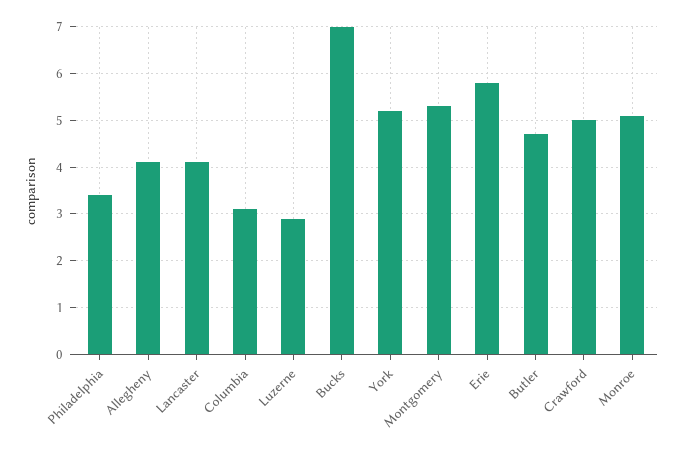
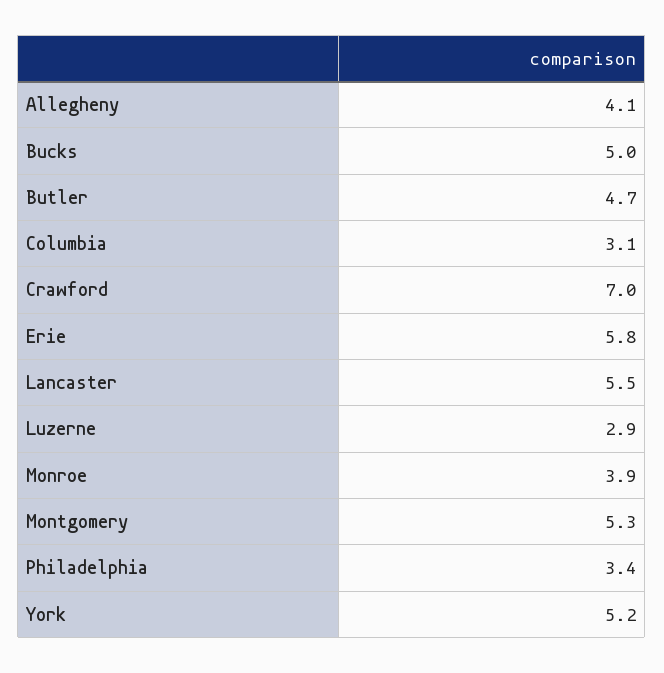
  {
    "Philadelphia": 3.4,
    "Allegheny": 4.1,
-   "Lancaster": 4,
+   "Lancaster": 5.5,
    "Columbia": 3.1,
    "Luzerne": 2.9,
-   "Bucks": 7,
+   "Bucks": 5,
    "York": 5.2,
    "Montgomery": 5.3,
    "Erie": 5.8,
    "Butler": 4.7,
-   "Crawford": 5,
+   "Crawford": 7,
-   "Monroe": 5
+   "Monroe": 3.9
  }

